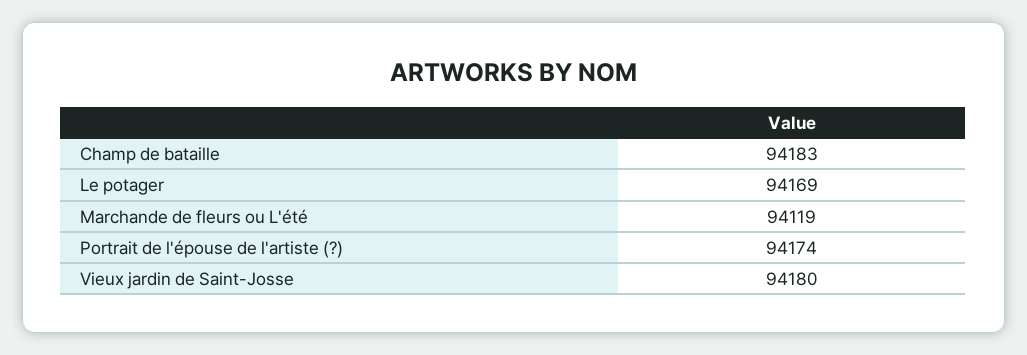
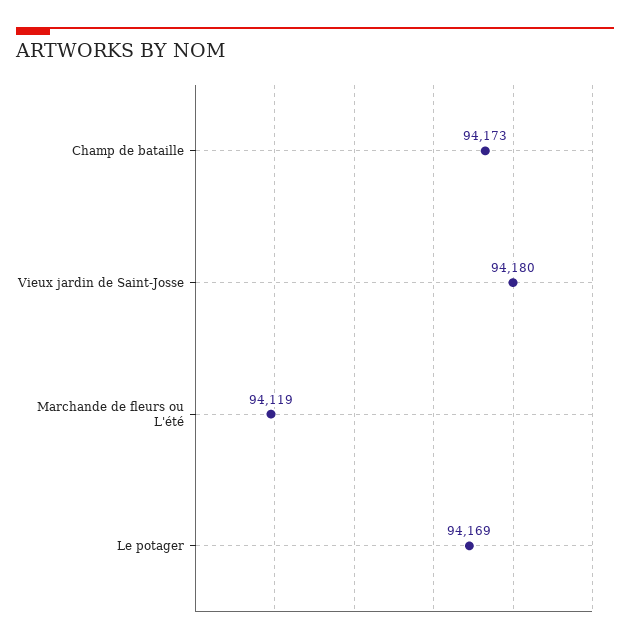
  {
-   "Champ de bataille": 94183,
+   "Champ de bataille": 94173,
    "Le potager": 94169,
    "Marchande de fleurs ou L'été": 94119,
-   "Portrait de l'épouse de l'artiste (?)": 94174,
    "Vieux jardin de Saint-Josse": 94180
  }

